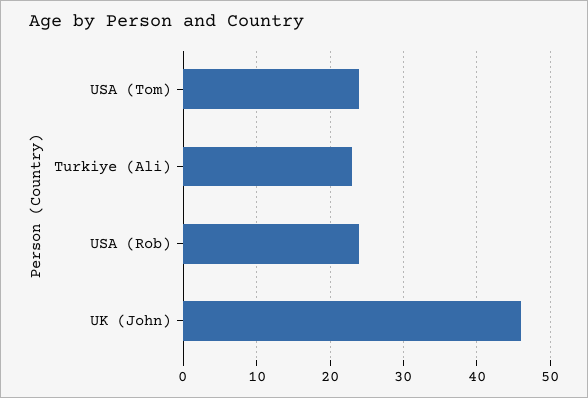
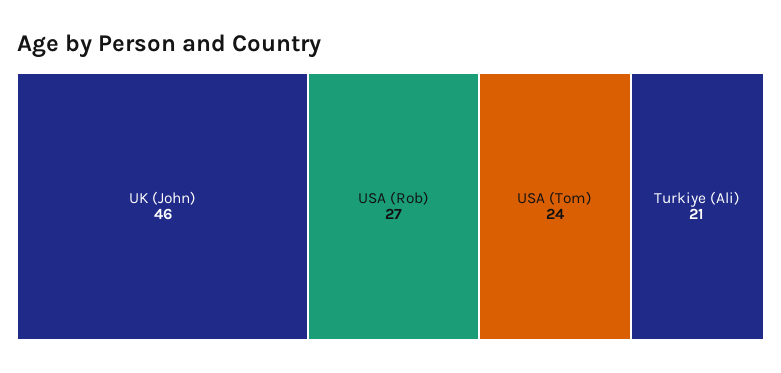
  {
    "USA (Tom)": 24,
-   "Turkiye (Ali)": 23,
+   "Turkiye (Ali)": 21,
-   "USA (Rob)": 24,
+   "USA (Rob)": 27,
    "UK (John)": 46
  }

